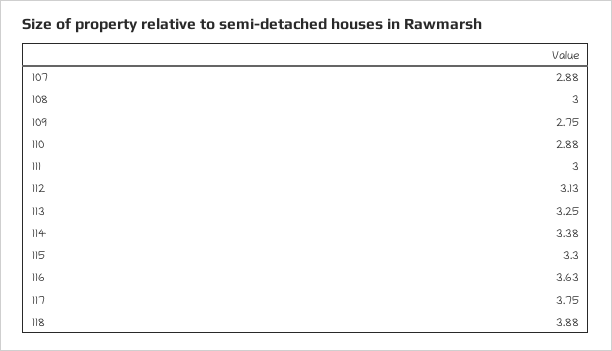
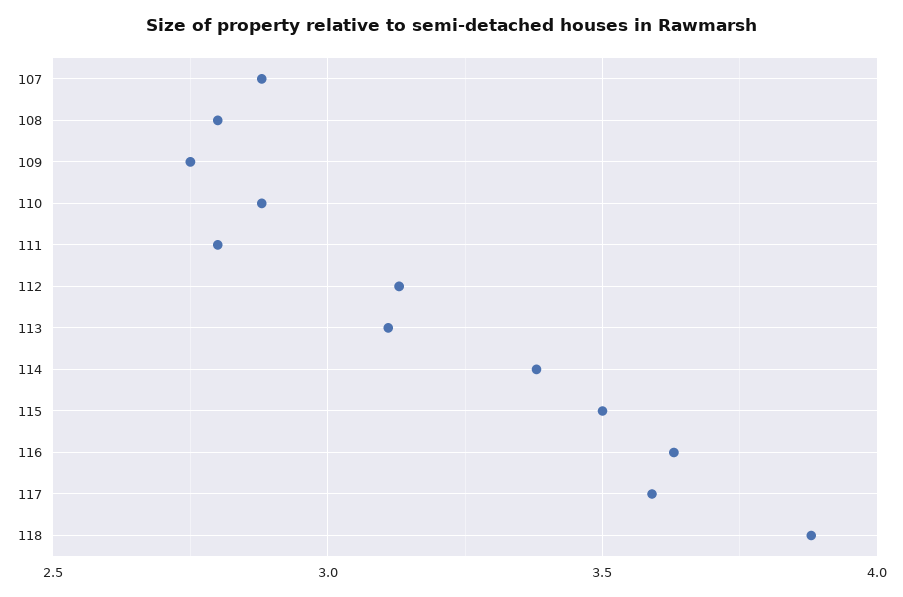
  {
    "107": 2.88,
-   "108": 3,
+   "108": 2.8,
    "109": 2.75,
    "110": 2.88,
-   "111": 3,
+   "111": 2.8,
    "112": 3.13,
-   "113": 3.25,
+   "113": 3.1,
    "114": 3.38,
-   "115": 3.3,
+   "115": 3.5,
    "116": 3.63,
-   "117": 3.75,
+   "117": 3.6,
    "118": 3.88
  }

